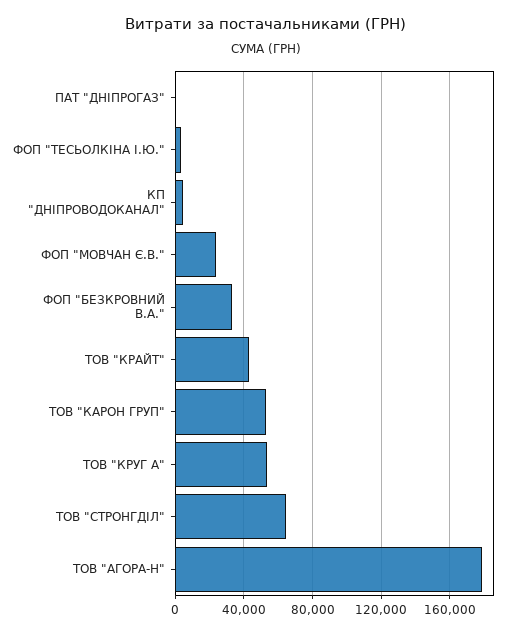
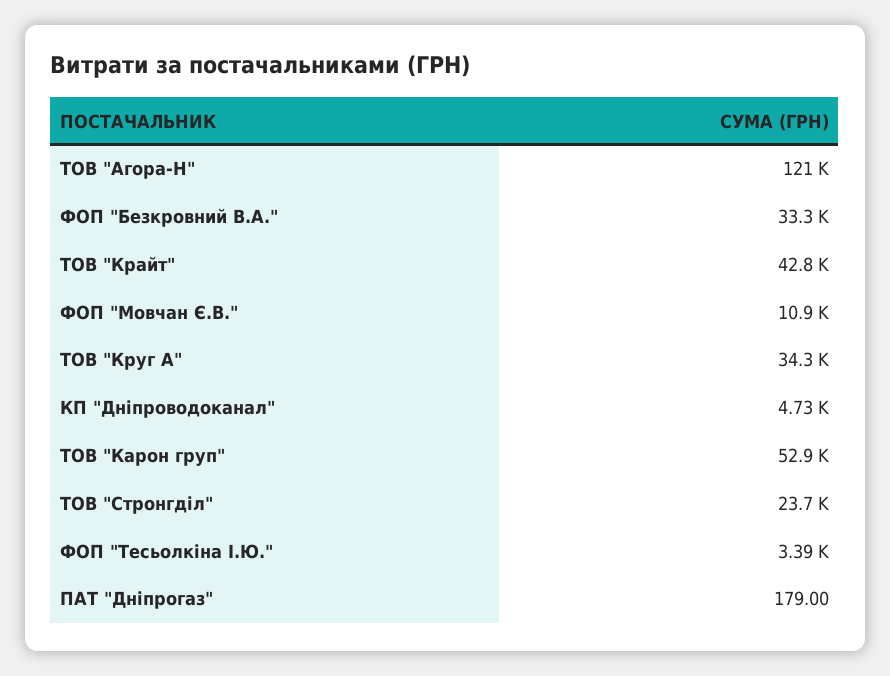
  {
    "ПАТ \"ДНІПРОГАЗ\"": 179,
    "ФОП \"ТЕСЬОЛКІНА І.Ю.\"": 3390,
    "КП \"ДНІПРОВОДОКАНАЛ\"": 4730,
-   "ФОП \"МОВЧАН Є.В.\"": 25000,
+   "ФОП \"МОВЧАН Є.В.\"": 10900,
    "ФОП \"БЕЗКРОВНИЙ В.А.\"": 33300,
    "ТОВ \"КРАЙТ\"": 42800,
    "ТОВ \"КАРОН ГРУП\"": 52900,
-   "ТОВ \"КРУГ А\"": 55000,
+   "ТОВ \"КРУГ А\"": 34300,
-   "ТОВ \"СТРОНГДІЛ\"": 65000,
+   "ТОВ \"СТРОНГДІЛ\"": 23700,
-   "ТОВ \"АГОРА-Н\"": 180000
+   "ТОВ \"АГОРА-Н\"": 121000
  }

